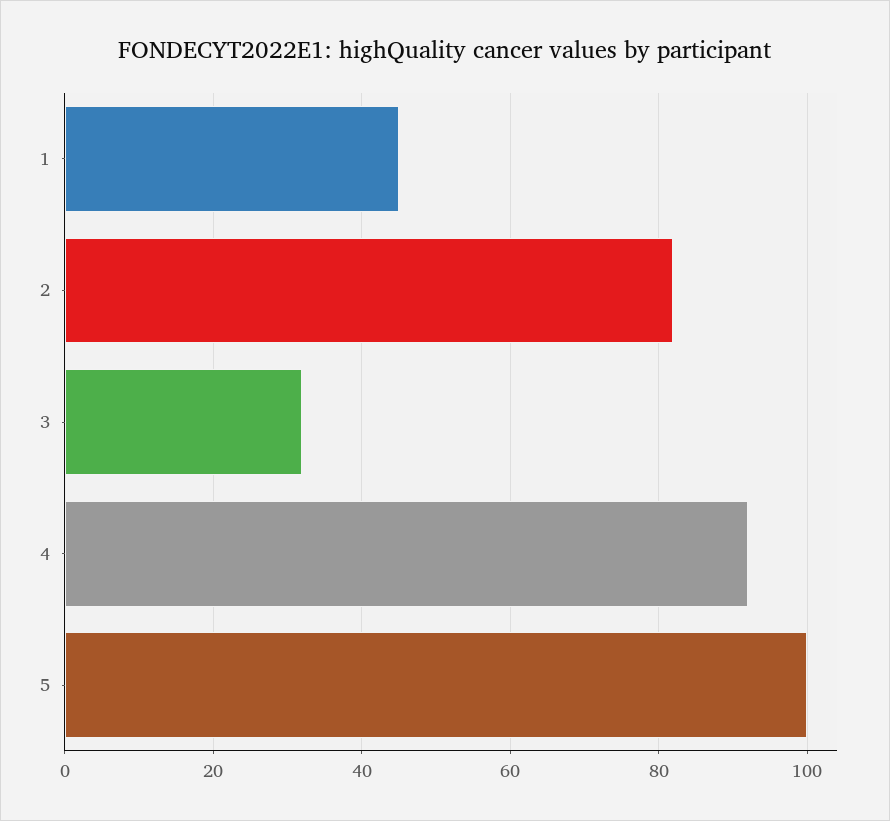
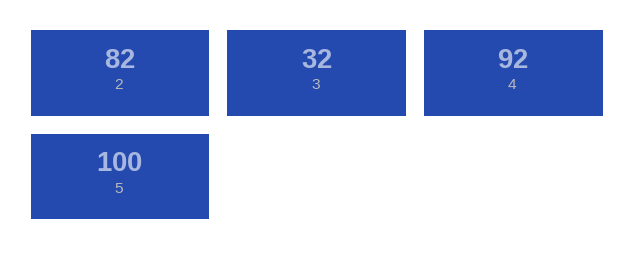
  {
-   "1": 45,
    "2": 82,
    "3": 32,
    "4": 92,
    "5": 100
  }

